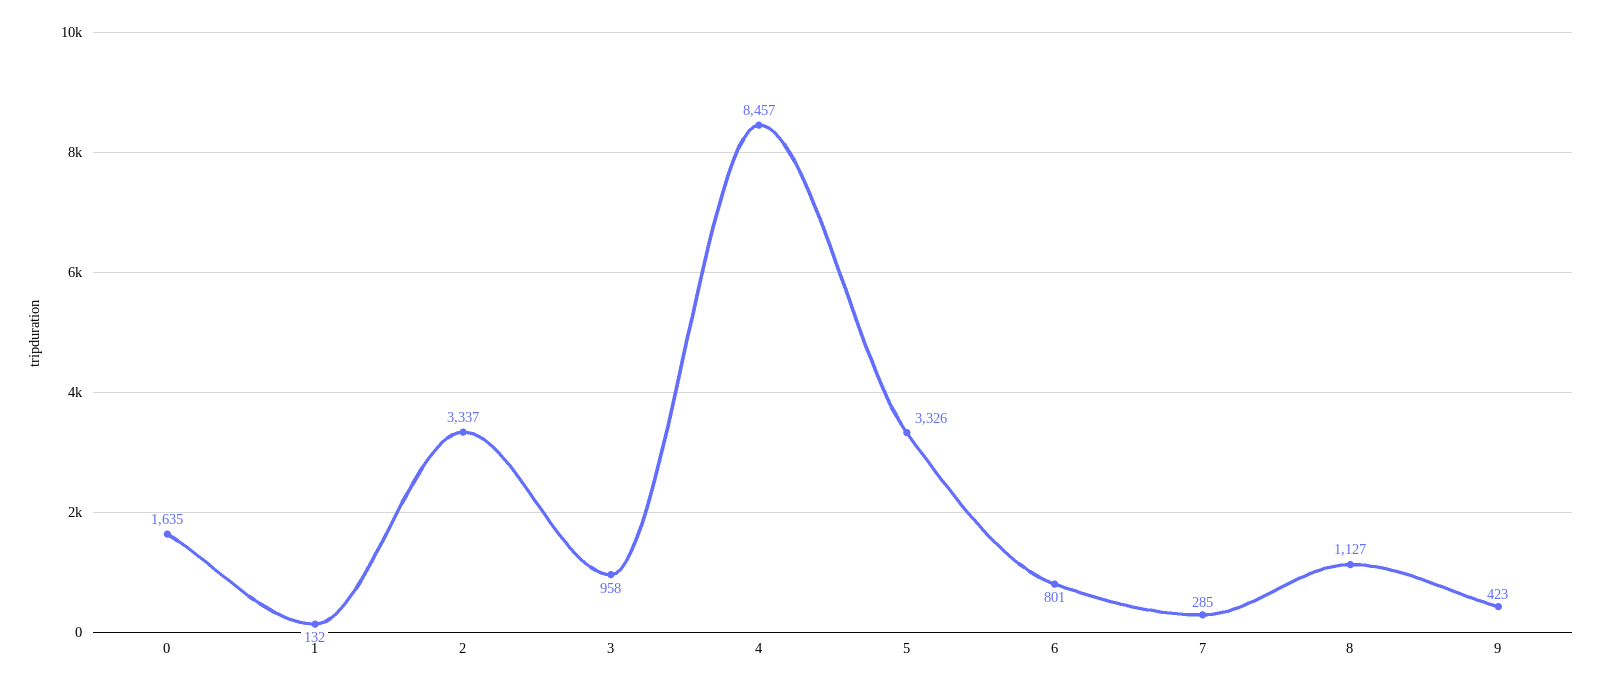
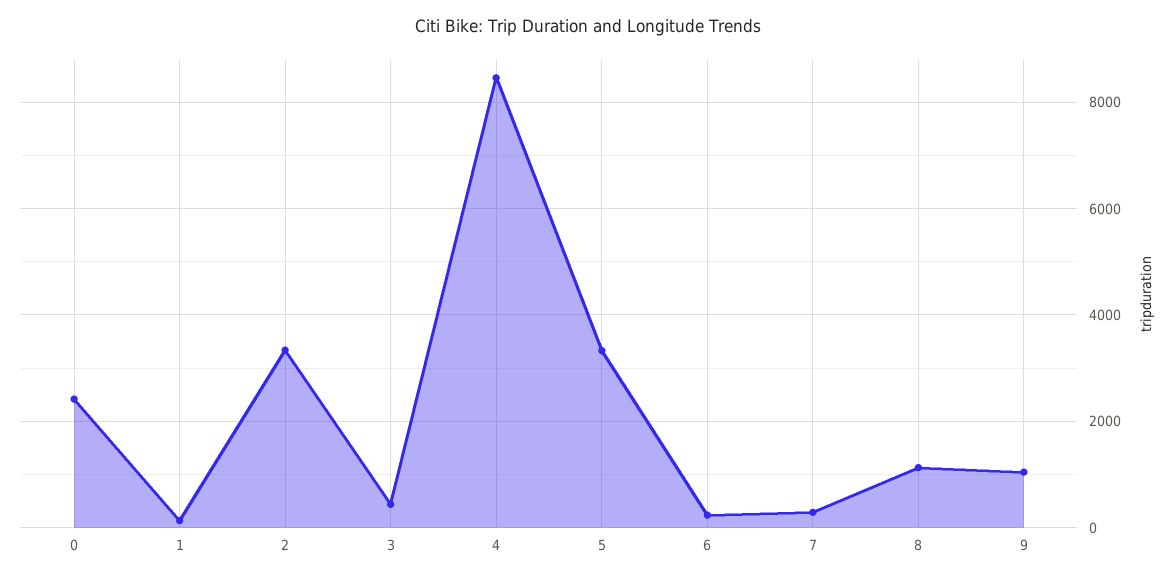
  {
-   "0": 1635,
+   "0": 2400,
    "1": 132,
    "2": 3337,
-   "3": 958,
+   "3": 400,
    "4": 8457,
    "5": 3326,
-   "6": 801,
+   "6": 200,
    "7": 285,
    "8": 1127,
-   "9": 423
+   "9": 1000
  }

